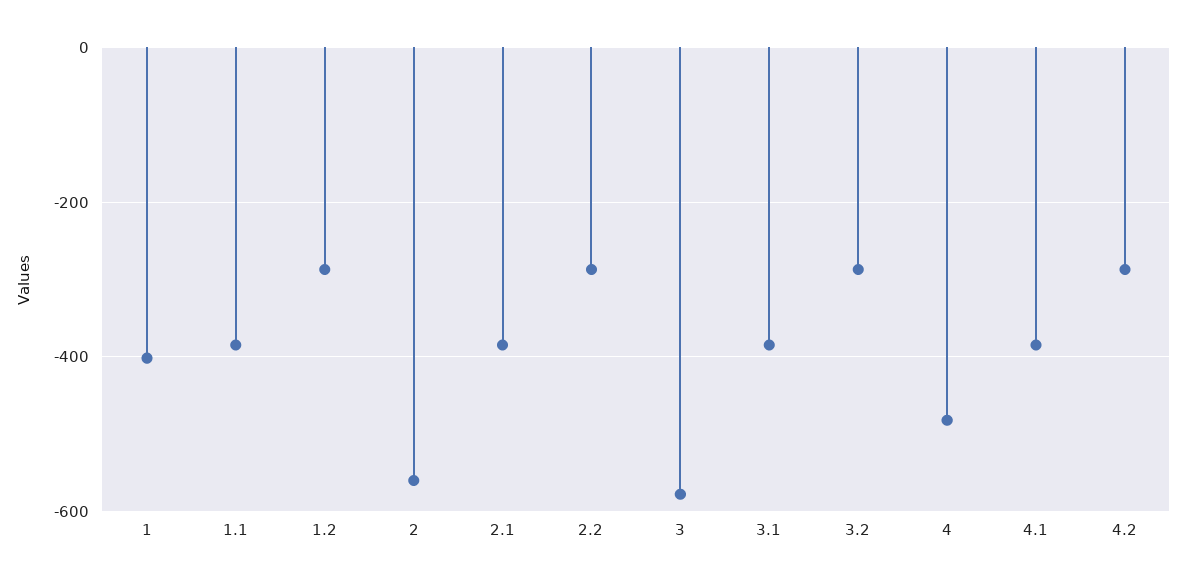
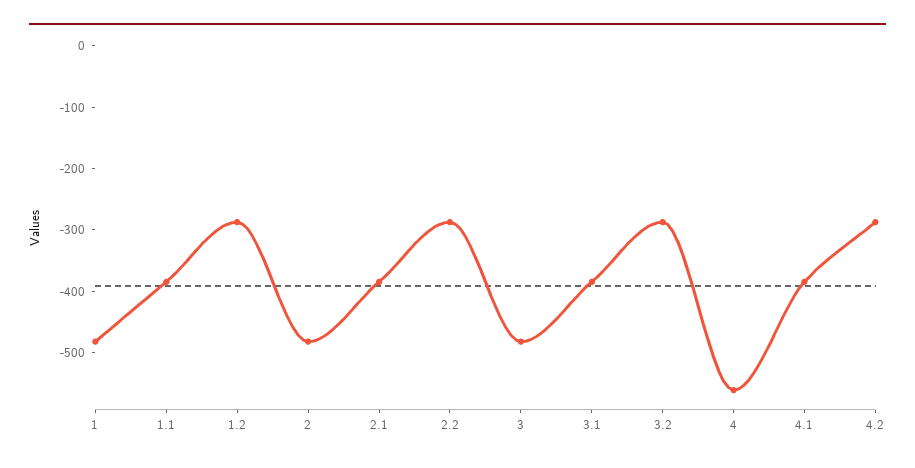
  {
-   "1": -400,
+   "1": -480,
    "1.1": -380,
    "1.2": -280,
-   "2": -560,
+   "2": -480,
    "2.1": -380,
    "2.2": -280,
-   "3": -580,
+   "3": -480,
    "3.1": -380,
    "3.2": -280,
-   "4": -480,
+   "4": -560,
    "4.1": -380,
    "4.2": -280
  }

